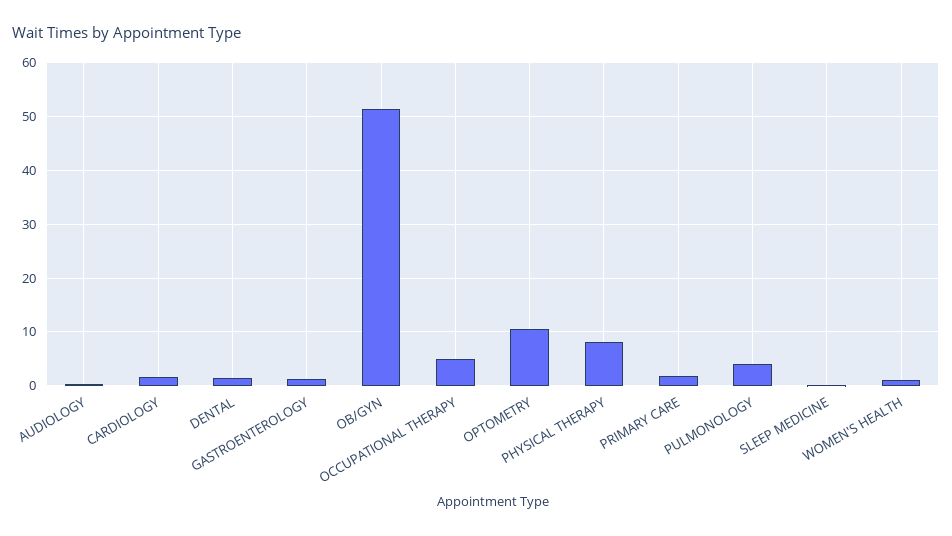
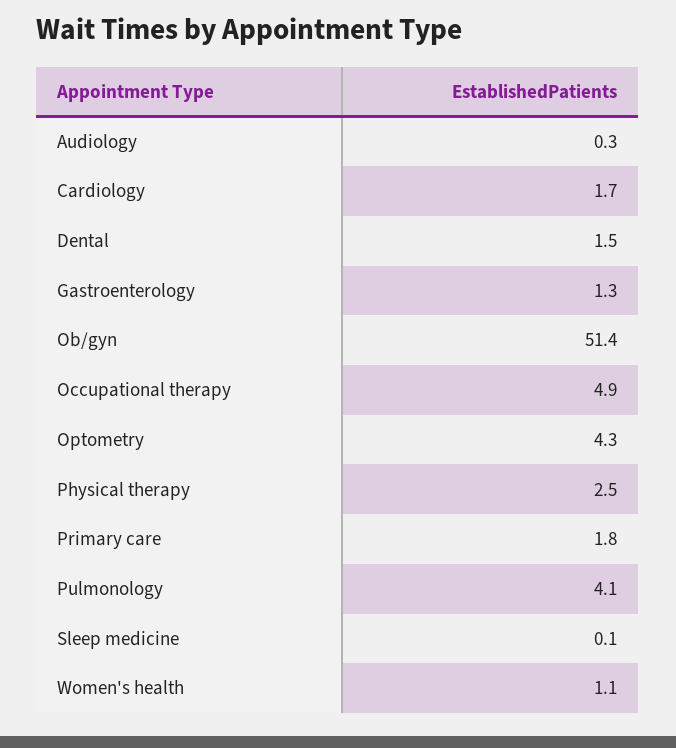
  {
    "AUDIOLOGY": 0.3,
    "CARDIOLOGY": 1.7,
    "DENTAL": 1.5,
    "GASTROENTEROLOGY": 1.3,
    "OB/GYN": 51.4,
    "OCCUPATIONAL THERAPY": 4.9,
-   "OPTOMETRY": 10,
+   "OPTOMETRY": 4.3,
-   "PHYSICAL THERAPY": 8,
+   "PHYSICAL THERAPY": 2.5,
    "PRIMARY CARE": 1.8,
    "PULMONOLOGY": 4.1,
    "SLEEP MEDICINE": 0.1,
    "WOMEN'S HEALTH": 1.1
  }

